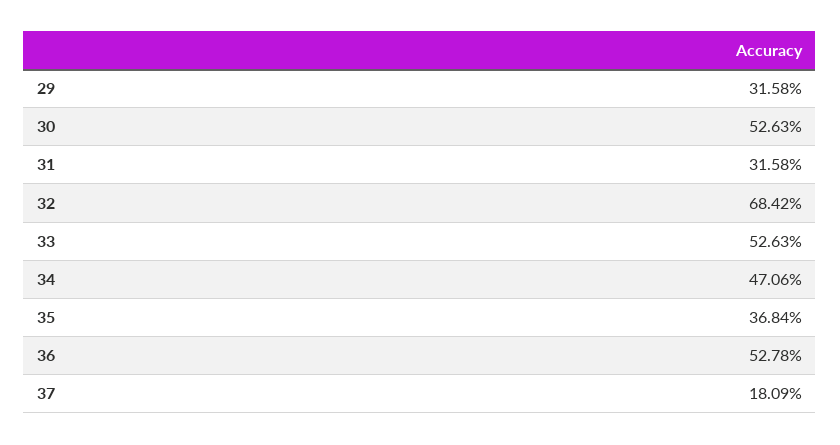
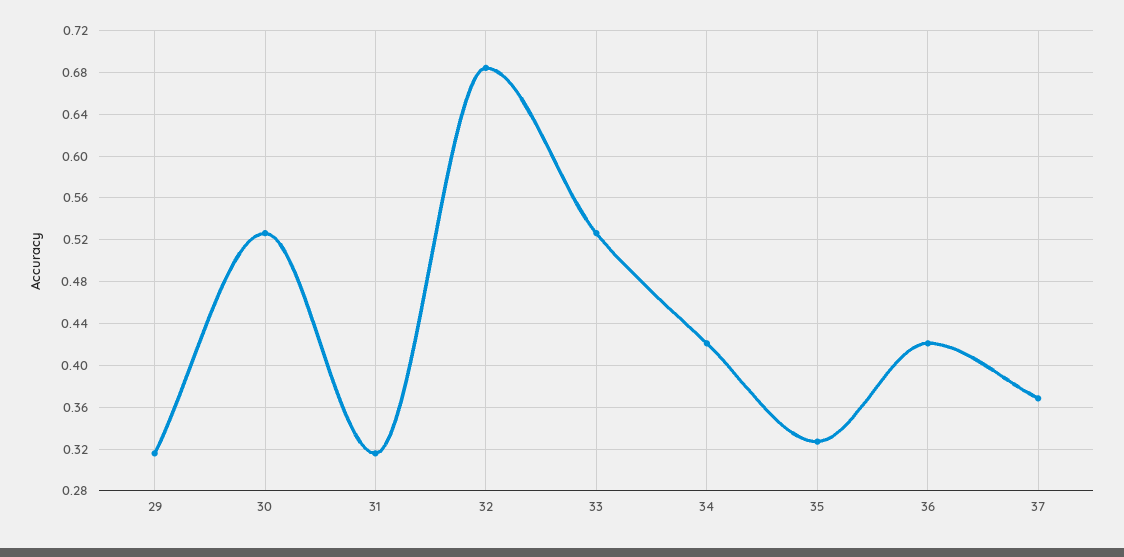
  {
    "29": 0.3158,
    "30": 0.5263,
    "31": 0.3158,
    "32": 0.6842,
    "33": 0.5263,
-   "34": 0.4706,
+   "34": 0.42,
-   "35": 0.3684,
+   "35": 0.33,
-   "36": 0.5278,
+   "36": 0.42,
-   "37": 0.1809
+   "37": 0.37
  }

